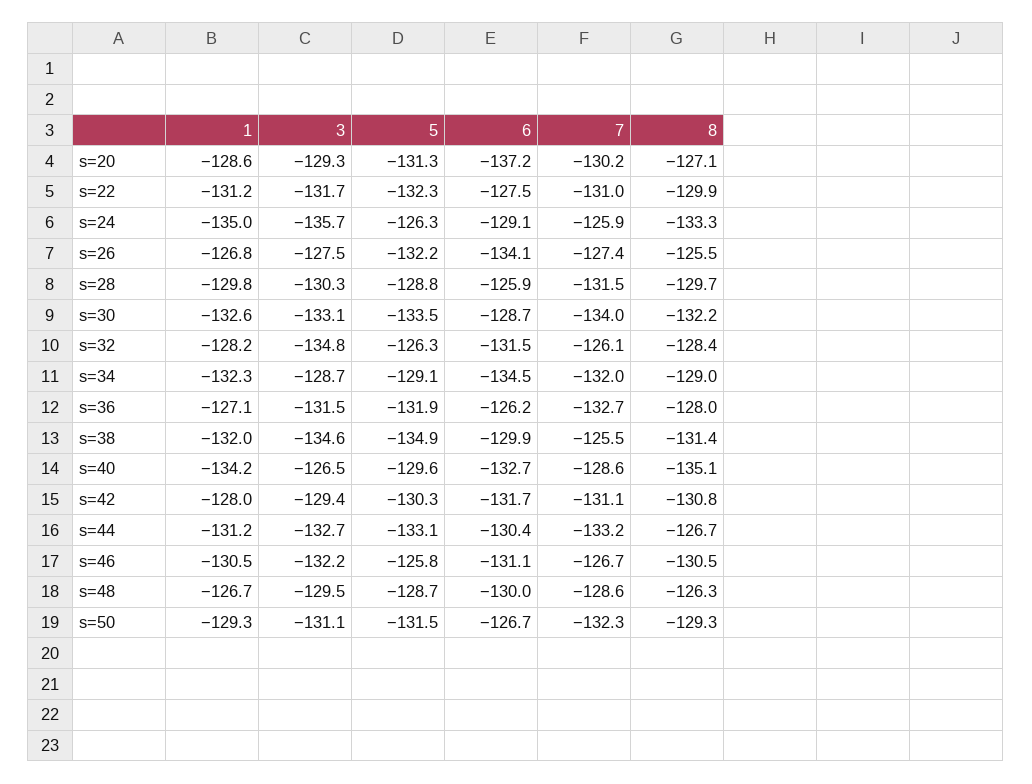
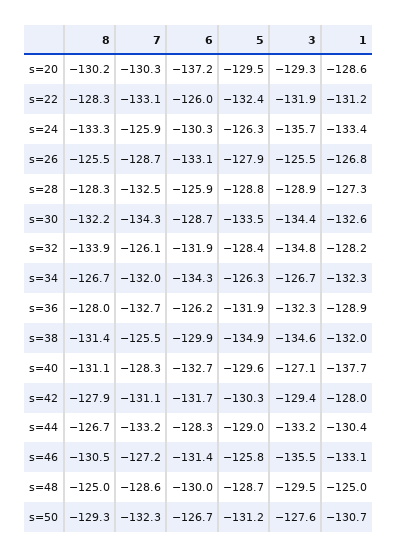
  {
    "1": {
      "s=20": -128.6,
      "s=22": -131.2,
-     "s=24": -135,
+     "s=24": -133.4,
      "s=26": -126.8,
-     "s=28": -129.8,
+     "s=28": -127.3,
      "s=30": -132.6,
      "s=32": -128.2,
      "s=34": -132.3,
-     "s=36": -127.1,
+     "s=36": -128.9,
      "s=38": -132,
-     "s=40": -134.2,
+     "s=40": -137.7,
      "s=42": -128,
-     "s=44": -131.2,
+     "s=44": -130.4,
-     "s=46": -130.5,
+     "s=46": -133.1,
-     "s=48": -126.7,
+     "s=48": -125,
-     "s=50": -129.3
+     "s=50": -130.7
    },
    "3": {
      "s=20": -129.3,
-     "s=22": -131.7,
+     "s=22": -131.9,
      "s=24": -135.7,
-     "s=26": -127.5,
+     "s=26": -125.5,
-     "s=28": -130.3,
+     "s=28": -128.9,
-     "s=30": -133.1,
+     "s=30": -134.4,
      "s=32": -134.8,
-     "s=34": -128.7,
+     "s=34": -126.7,
-     "s=36": -131.5,
+     "s=36": -132.3,
      "s=38": -134.6,
-     "s=40": -126.5,
+     "s=40": -127.1,
      "s=42": -129.4,
-     "s=44": -132.7,
+     "s=44": -133.2,
-     "s=46": -132.2,
+     "s=46": -135.5,
      "s=48": -129.5,
-     "s=50": -131.1
+     "s=50": -127.6
    },
    "5": {
-     "s=20": -131.3,
+     "s=20": -129.5,
-     "s=22": -132.3,
+     "s=22": -132.4,
      "s=24": -126.3,
-     "s=26": -132.2,
+     "s=26": -127.9,
      "s=28": -128.8,
      "s=30": -133.5,
-     "s=32": -126.3,
+     "s=32": -128.4,
-     "s=34": -129.1,
+     "s=34": -126.3,
      "s=36": -131.9,
      "s=38": -134.9,
      "s=40": -129.6,
      "s=42": -130.3,
-     "s=44": -133.1,
+     "s=44": -129,
      "s=46": -125.8,
      "s=48": -128.7,
-     "s=50": -131.5
+     "s=50": -131.2
    },
    "6": {
      "s=20": -137.2,
-     "s=22": -127.5,
+     "s=22": -126,
-     "s=24": -129.1,
+     "s=24": -130.3,
-     "s=26": -134.1,
+     "s=26": -133.1,
      "s=28": -125.9,
      "s=30": -128.7,
-     "s=32": -131.5,
+     "s=32": -131.9,
-     "s=34": -134.5,
+     "s=34": -134.3,
      "s=36": -126.2,
      "s=38": -129.9,
      "s=40": -132.7,
      "s=42": -131.7,
-     "s=44": -130.4,
+     "s=44": -128.3,
-     "s=46": -131.1,
+     "s=46": -131.4,
      "s=48": -130,
      "s=50": -126.7
    },
    "7": {
-     "s=20": -130.2,
+     "s=20": -130.3,
-     "s=22": -131,
+     "s=22": -133.1,
      "s=24": -125.9,
-     "s=26": -127.4,
+     "s=26": -128.7,
-     "s=28": -131.5,
+     "s=28": -132.5,
-     "s=30": -134,
+     "s=30": -134.3,
      "s=32": -126.1,
      "s=34": -132,
      "s=36": -132.7,
      "s=38": -125.5,
-     "s=40": -128.6,
+     "s=40": -128.3,
      "s=42": -131.1,
      "s=44": -133.2,
-     "s=46": -126.7,
+     "s=46": -127.2,
      "s=48": -128.6,
      "s=50": -132.3
    },
    "8": {
-     "s=20": -127.1,
+     "s=20": -130.2,
-     "s=22": -129.9,
+     "s=22": -128.3,
      "s=24": -133.3,
      "s=26": -125.5,
-     "s=28": -129.7,
+     "s=28": -128.3,
      "s=30": -132.2,
-     "s=32": -128.4,
+     "s=32": -133.9,
-     "s=34": -129,
+     "s=34": -126.7,
      "s=36": -128,
      "s=38": -131.4,
-     "s=40": -135.1,
+     "s=40": -131.1,
-     "s=42": -130.8,
+     "s=42": -127.9,
      "s=44": -126.7,
      "s=46": -130.5,
-     "s=48": -126.3,
+     "s=48": -125,
      "s=50": -129.3
    }
  }

